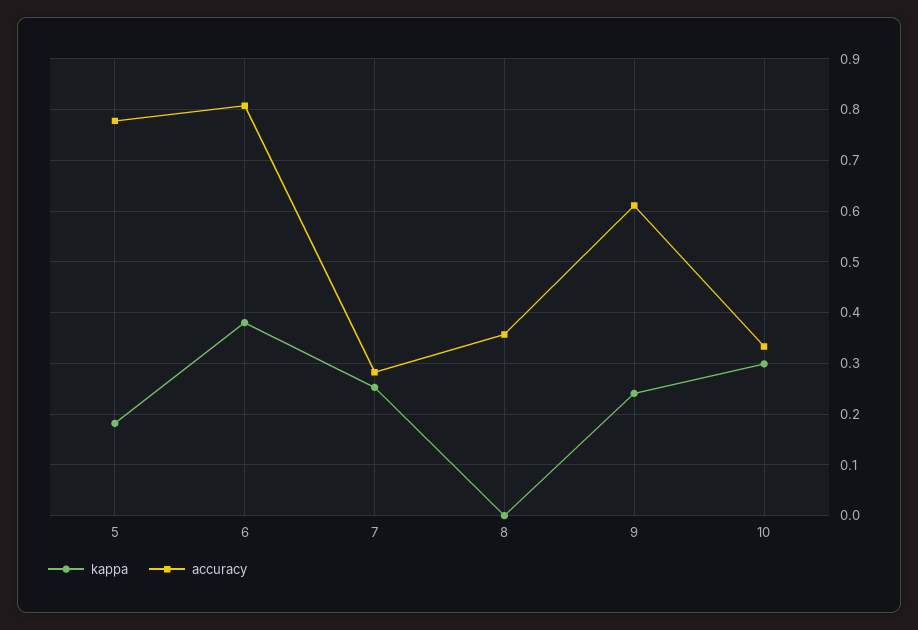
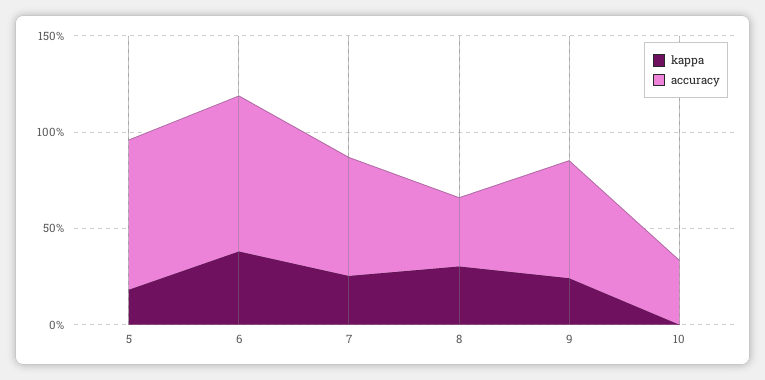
  {
    "kappa": {
      "5": 0.18,
      "6": 0.38,
      "7": 0.26,
-     "8": 0,
+     "8": 0.3,
      "9": 0.24,
-     "10": 0.3
+     "10": 0
    },
    "accuracy": {
      "5": 0.78,
      "6": 0.8,
-     "7": 0.28,
+     "7": 0.6,
      "8": 0.36,
      "9": 0.62,
      "10": 0.34
    }
  }

